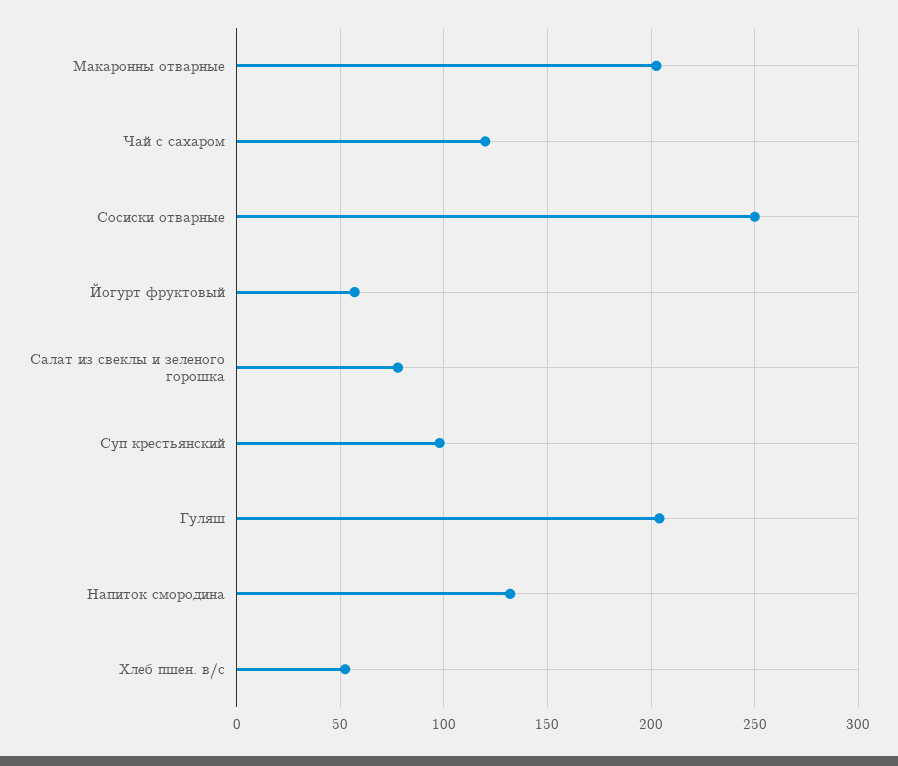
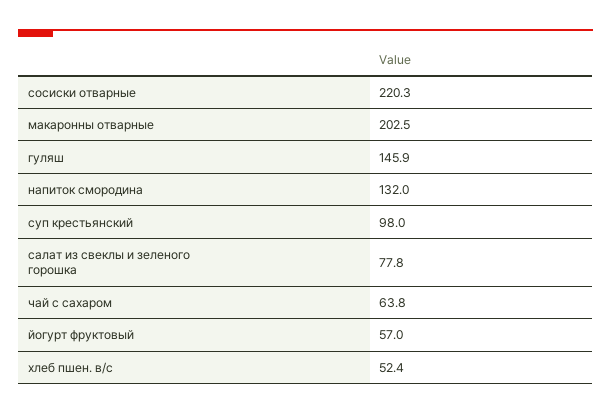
  {
    "Макаронны отварные": 202.5,
-   "Чай с сахаром": 120,
+   "Чай с сахаром": 63.8,
-   "Сосиски отварные": 250,
+   "Сосиски отварные": 220.3,
    "Йогурт фруктовый": 57,
    "Салат из свеклы и зеленого горошка": 77.8,
    "Суп крестьянский": 98,
-   "Гуляш": 205,
+   "Гуляш": 145.9,
    "Напиток смородина": 132,
    "Хлеб пшен. в/с": 52.4
  }

